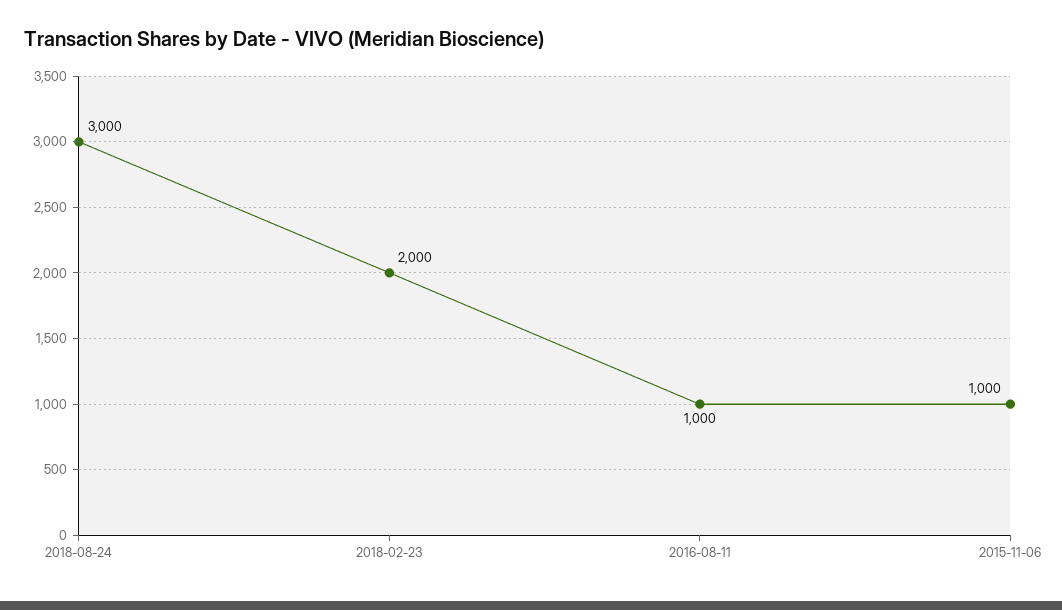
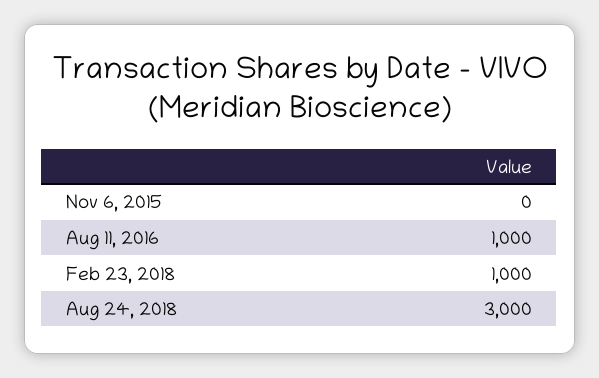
  {
    "2018-08-24": 3000,
-   "2018-02-23": 2000,
+   "2018-02-23": 1000,
    "2016-08-11": 1000,
-   "2015-11-06": 1000
+   "2015-11-06": 0
  }

